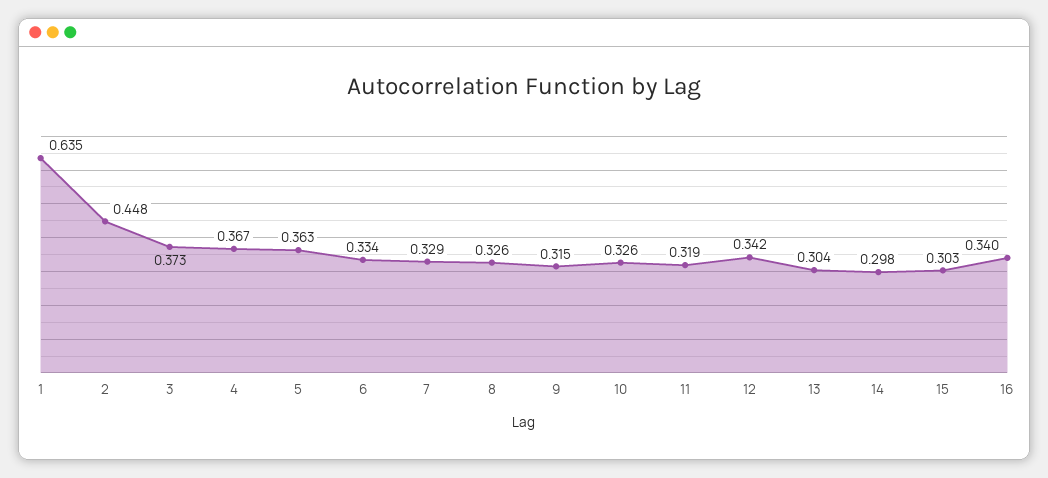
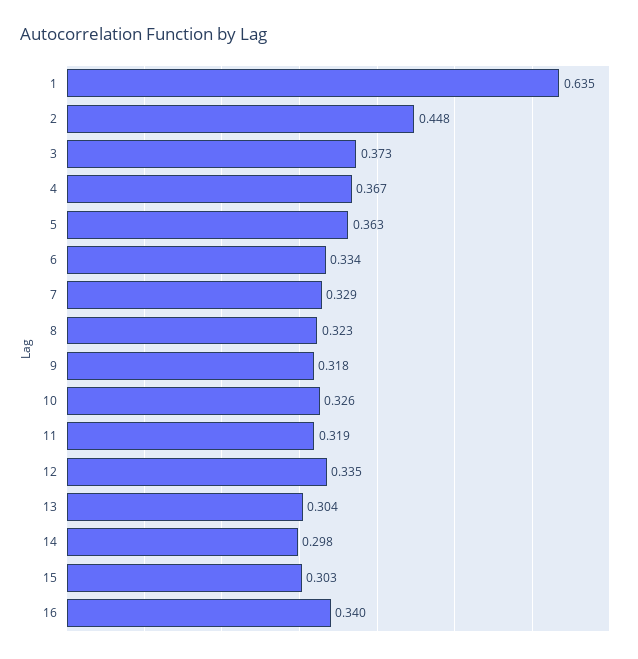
  {
    "1": 0.635,
    "2": 0.448,
    "3": 0.373,
    "4": 0.367,
    "5": 0.363,
    "6": 0.334,
    "7": 0.329,
-   "8": 0.326,
+   "8": 0.323,
-   "9": 0.315,
+   "9": 0.318,
    "10": 0.326,
    "11": 0.319,
-   "12": 0.342,
+   "12": 0.335,
    "13": 0.304,
    "14": 0.298,
    "15": 0.303,
    "16": 0.34
  }

